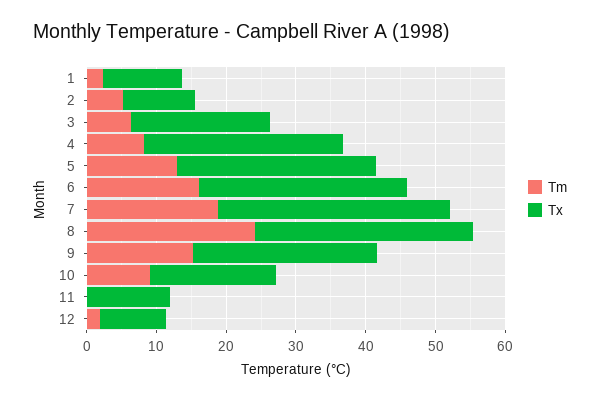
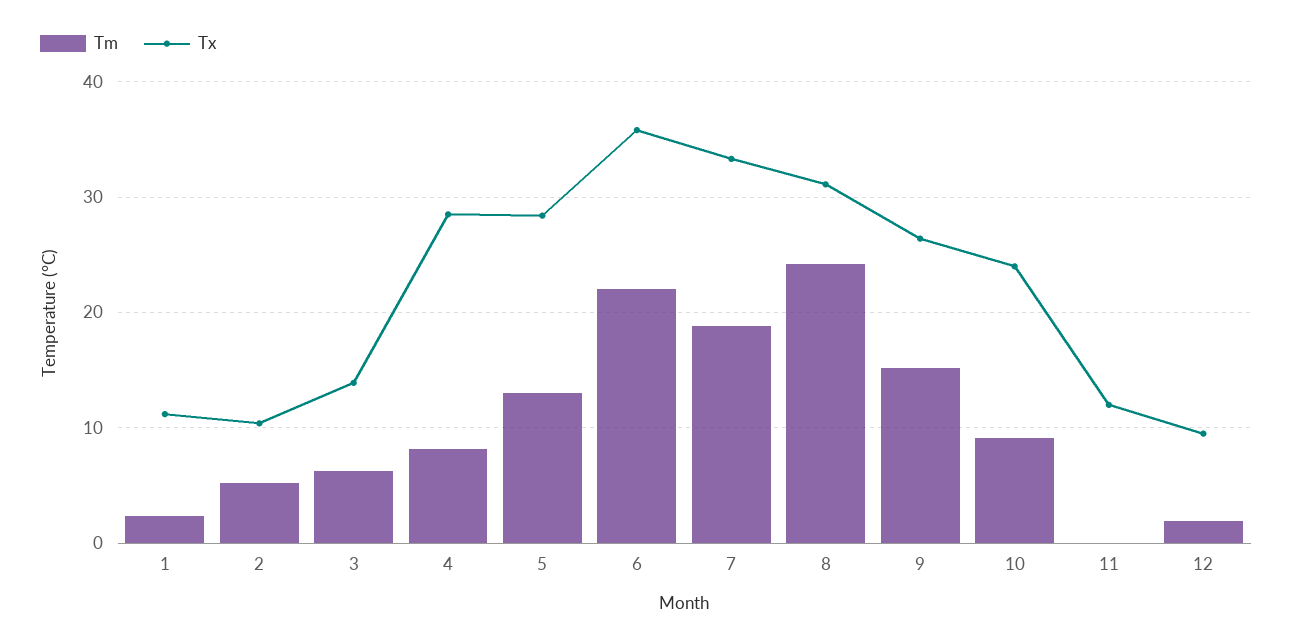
  {
    "Tm": {
      "1": 2,
      "2": 5,
      "3": 6,
      "4": 8,
      "5": 13,
-     "6": 16,
+     "6": 22,
      "7": 19,
      "8": 24,
      "9": 15,
      "10": 9,
      "11": 0,
      "12": 2
    },
    "Tx": {
      "1": 11,
      "2": 10,
-     "3": 20,
+     "3": 14,
      "4": 29,
      "5": 28,
-     "6": 30,
+     "6": 36,
      "7": 33,
      "8": 31,
      "9": 26,
-     "10": 18,
+     "10": 24,
      "11": 12,
      "12": 10
    }
  }

